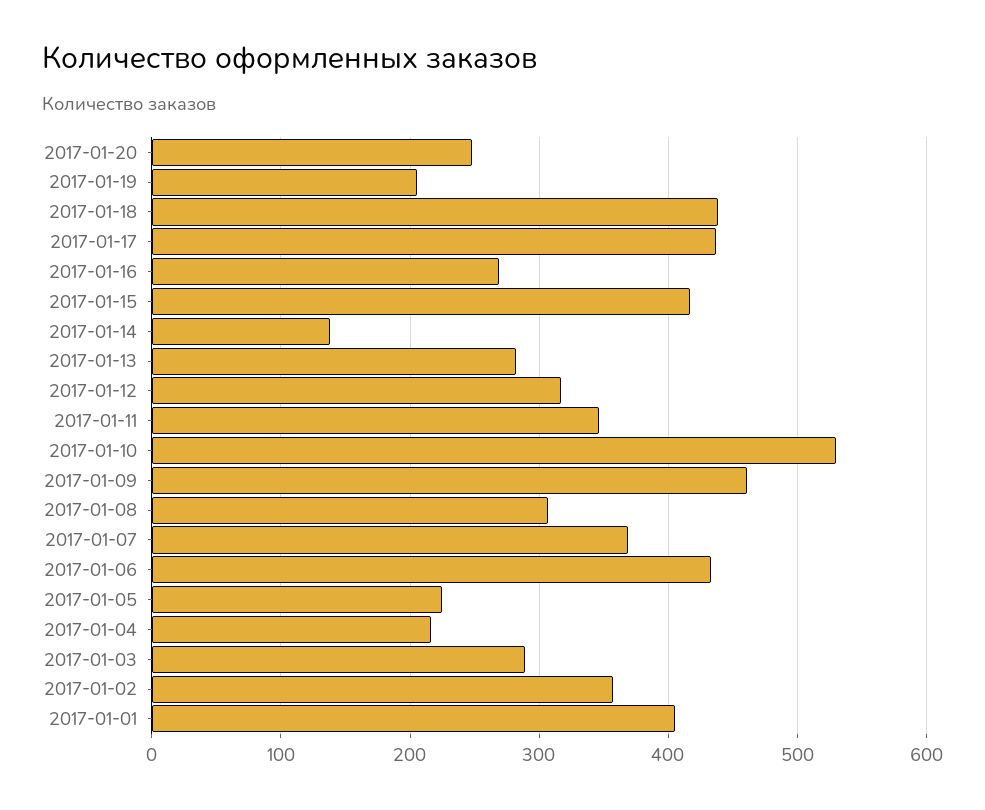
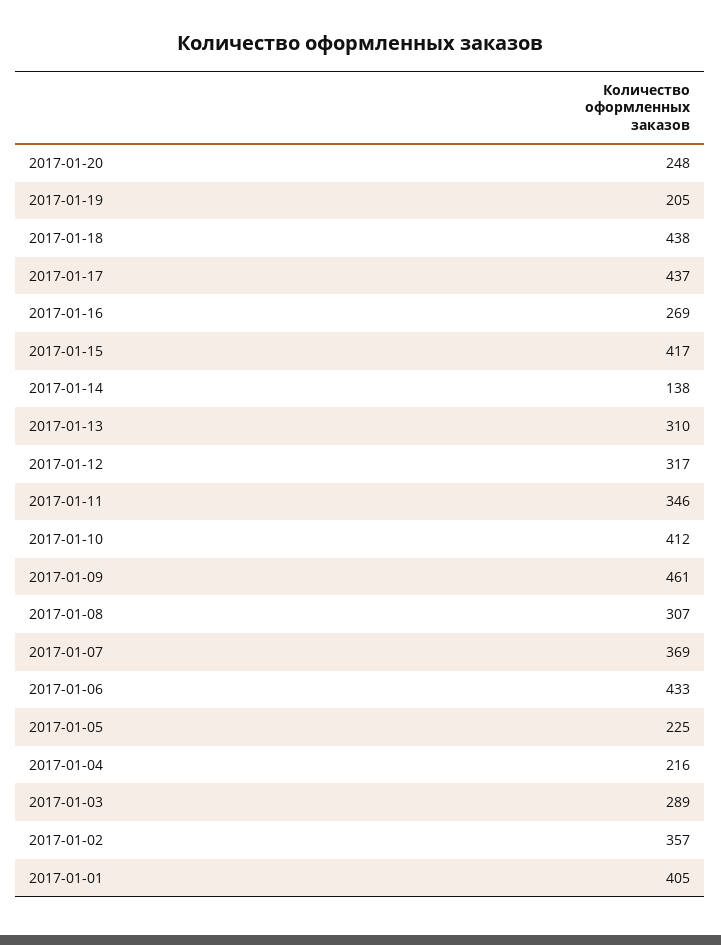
  {
    "2017-01-20": 248,
    "2017-01-19": 205,
    "2017-01-18": 438,
    "2017-01-17": 437,
    "2017-01-16": 269,
    "2017-01-15": 417,
    "2017-01-14": 138,
-   "2017-01-13": 280,
+   "2017-01-13": 310,
    "2017-01-12": 317,
    "2017-01-11": 346,
-   "2017-01-10": 530,
+   "2017-01-10": 412,
    "2017-01-09": 461,
    "2017-01-08": 307,
    "2017-01-07": 369,
    "2017-01-06": 433,
    "2017-01-05": 225,
    "2017-01-04": 216,
    "2017-01-03": 289,
    "2017-01-02": 357,
    "2017-01-01": 405
  }

